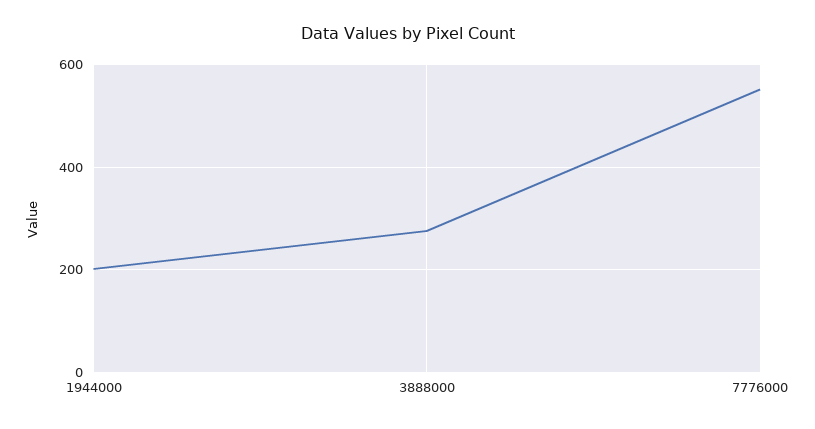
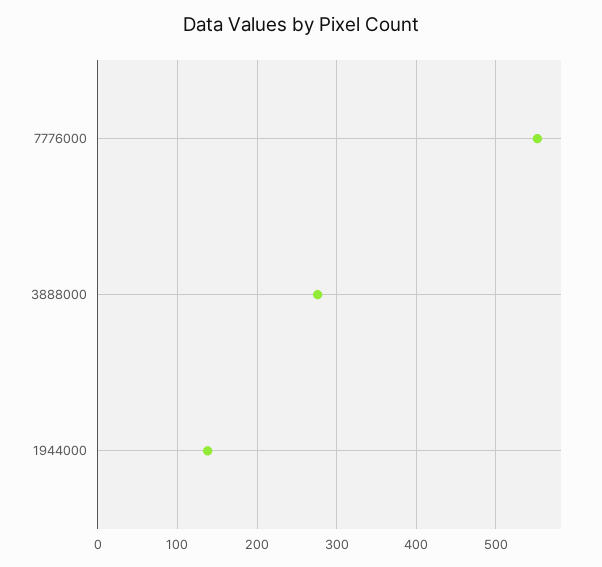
  {
-   "1944000": 200,
+   "1944000": 140,
    "3888000": 280,
    "7776000": 550
  }

